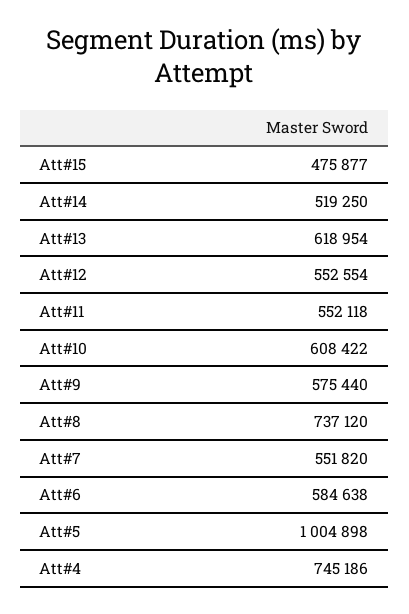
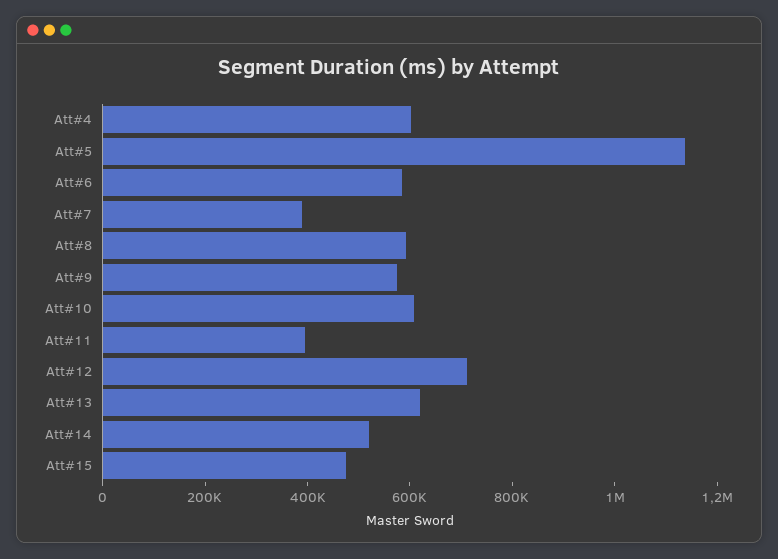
  {
    "Att#15": 475877,
    "Att#14": 519250,
    "Att#13": 618954,
-   "Att#12": 552554,
+   "Att#12": 700000,
-   "Att#11": 552118,
+   "Att#11": 400000,
    "Att#10": 608422,
    "Att#9": 575440,
-   "Att#8": 737120,
+   "Att#8": 600000,
-   "Att#7": 551820,
+   "Att#7": 400000,
    "Att#6": 584638,
-   "Att#5": 1004898,
+   "Att#5": 1150000,
-   "Att#4": 745186
+   "Att#4": 600000
  }

